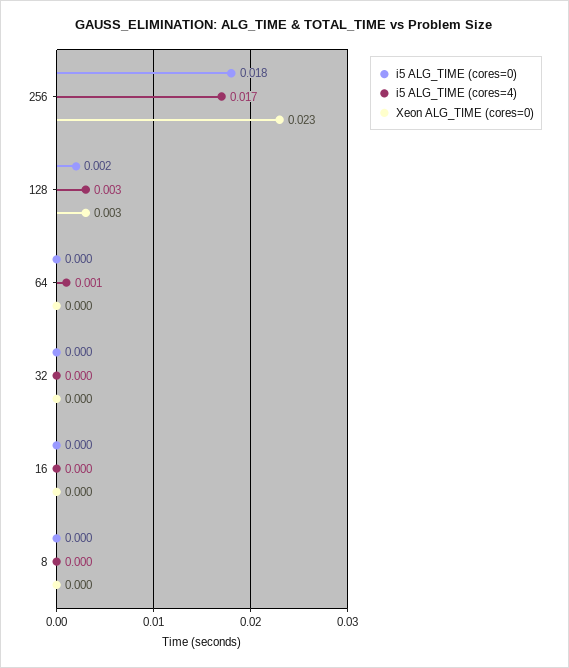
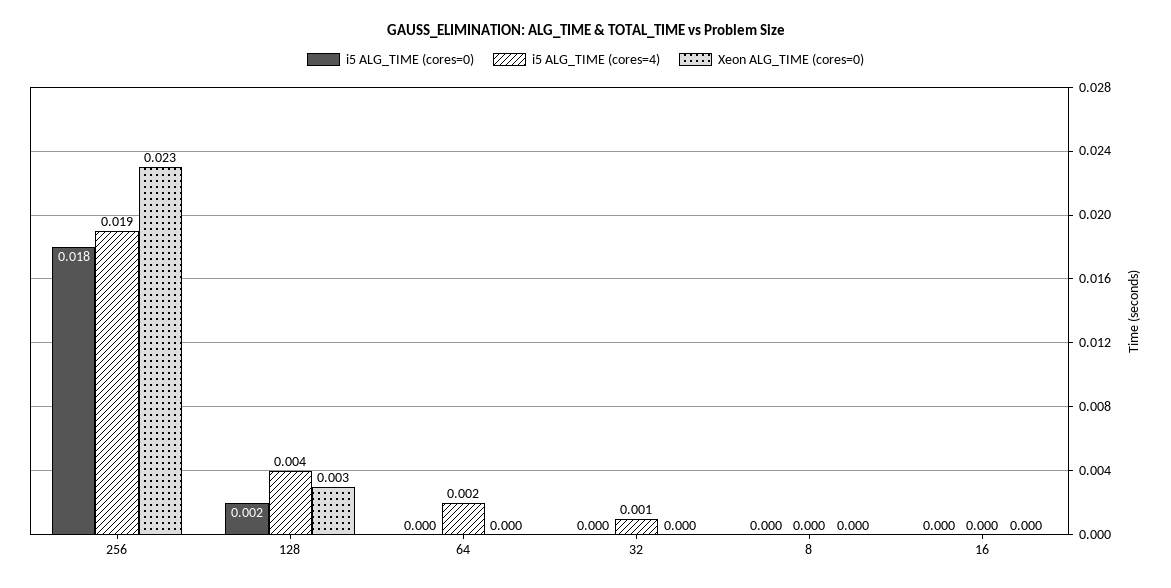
  {
    "i5 ALG_TIME (cores=0)": {
      "256": 0.018,
      "128": 0.002,
      "64": 0,
      "32": 0,
      "16": 0,
      "8": 0
    },
    "i5 ALG_TIME (cores=4)": {
-     "256": 0.017,
+     "256": 0.019,
-     "128": 0.003,
+     "128": 0.004,
-     "64": 0.001,
+     "64": 0.002,
-     "32": 0,
+     "32": 0.001,
      "16": 0,
      "8": 0
    },
    "Xeon ALG_TIME (cores=0)": {
      "256": 0.023,
      "128": 0.003,
      "64": 0,
      "32": 0,
      "16": 0,
      "8": 0
    }
  }

